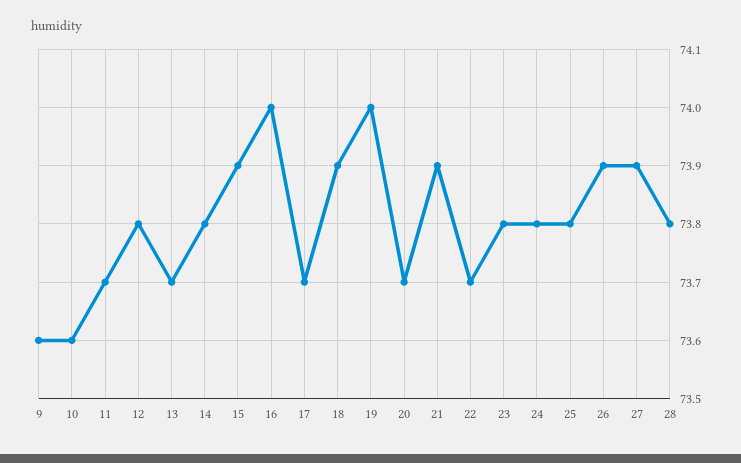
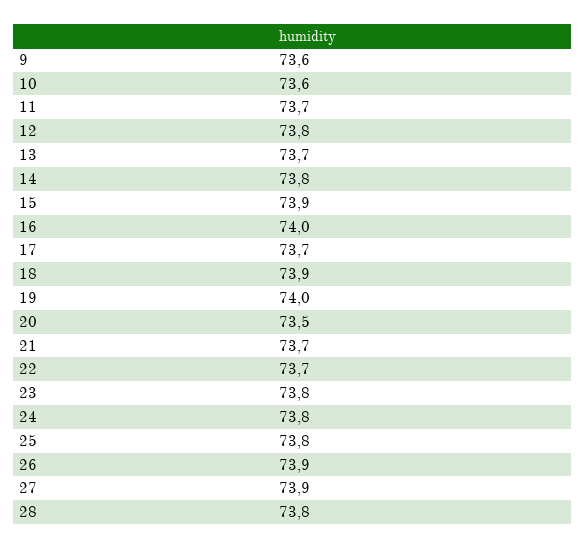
  {
    "9": 73.6,
    "10": 73.6,
    "11": 73.7,
    "12": 73.8,
    "13": 73.7,
    "14": 73.8,
    "15": 73.9,
    "16": 74,
    "17": 73.7,
    "18": 73.9,
    "19": 74,
-   "20": 73.7,
+   "20": 73.5,
-   "21": 73.9,
+   "21": 73.7,
    "22": 73.7,
    "23": 73.8,
    "24": 73.8,
    "25": 73.8,
    "26": 73.9,
    "27": 73.9,
    "28": 73.8
  }

